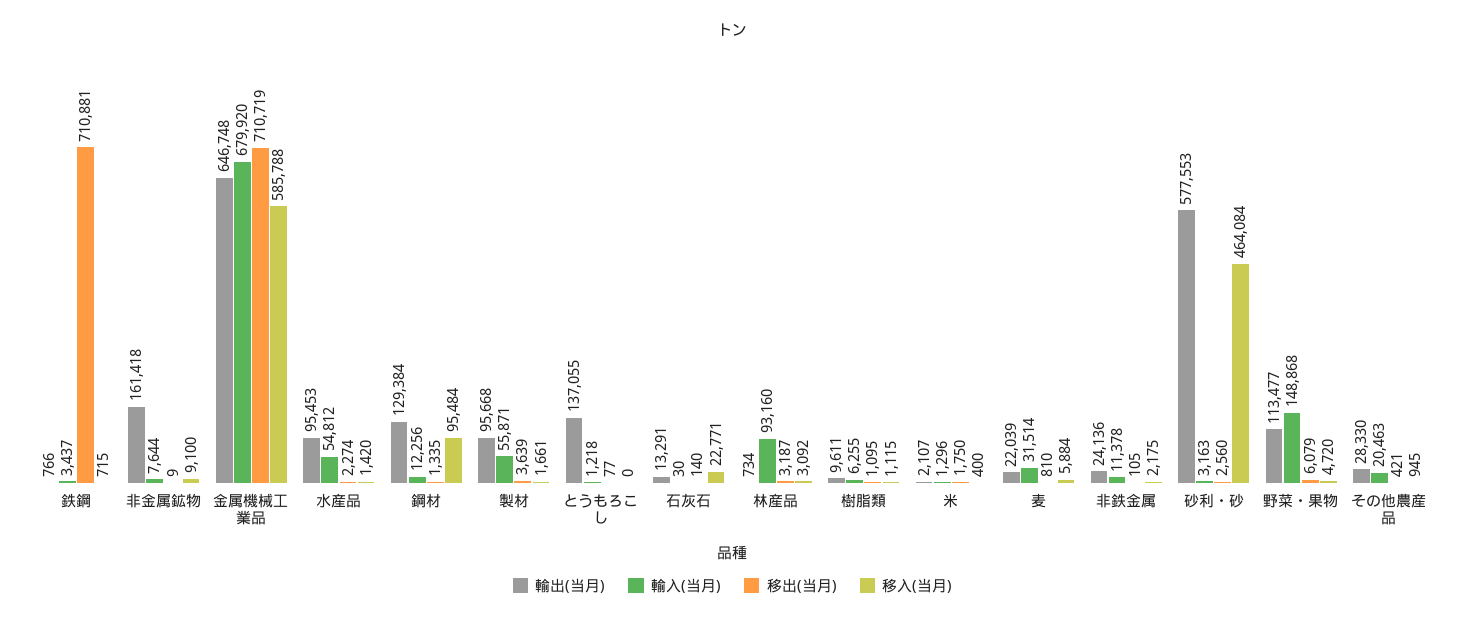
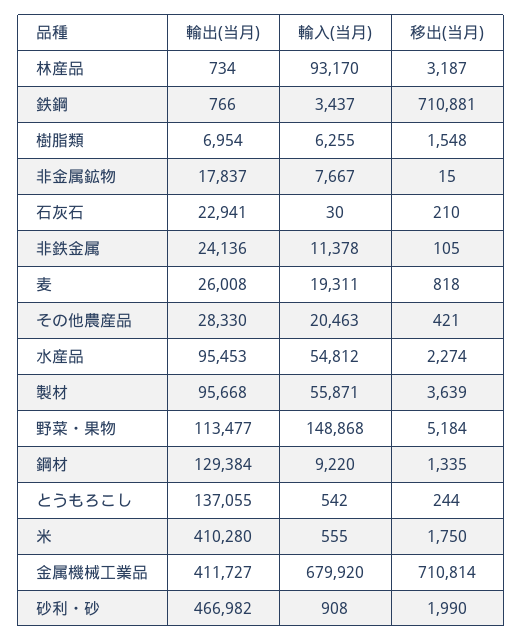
  {
    "輸出(当月)": {
      "鉄鋼": 766,
-     "非金属鉱物": 161418,
+     "非金属鉱物": 17837,
-     "金属機械工業品": 646748,
+     "金属機械工業品": 411727,
      "水産品": 95453,
      "鋼材": 129384,
      "製材": 95668,
      "とうもろこし": 137055,
-     "石灰石": 13291,
+     "石灰石": 22941,
      "林産品": 734,
-     "樹脂類": 9611,
+     "樹脂類": 6954,
-     "米": 2107,
+     "米": 410280,
-     "麦": 22039,
+     "麦": 26008,
      "非鉄金属": 24136,
-     "砂利・砂": 577553,
+     "砂利・砂": 466982,
      "野菜・果物": 113477,
      "その他農産品": 28330
    },
    "輸入(当月)": {
      "鉄鋼": 3437,
-     "非金属鉱物": 7644,
+     "非金属鉱物": 7667,
      "金属機械工業品": 679920,
      "水産品": 54812,
-     "鋼材": 12256,
+     "鋼材": 9220,
      "製材": 55871,
-     "とうもろこし": 1218,
+     "とうもろこし": 542,
      "石灰石": 30,
-     "林産品": 93160,
+     "林産品": 93170,
      "樹脂類": 6255,
-     "米": 1296,
+     "米": 555,
-     "麦": 31514,
+     "麦": 19311,
      "非鉄金属": 11378,
-     "砂利・砂": 3163,
+     "砂利・砂": 908,
      "野菜・果物": 148868,
      "その他農産品": 20463
    },
    "移出(当月)": {
      "鉄鋼": 710881,
-     "非金属鉱物": 9,
+     "非金属鉱物": 15,
-     "金属機械工業品": 710719,
+     "金属機械工業品": 710814,
      "水産品": 2274,
      "鋼材": 1335,
      "製材": 3639,
-     "とうもろこし": 77,
+     "とうもろこし": 244,
-     "石灰石": 140,
+     "石灰石": 210,
      "林産品": 3187,
-     "樹脂類": 1095,
+     "樹脂類": 1548,
      "米": 1750,
-     "麦": 810,
+     "麦": 818,
      "非鉄金属": 105,
-     "砂利・砂": 2560,
+     "砂利・砂": 1990,
-     "野菜・果物": 6079,
+     "野菜・果物": 5184,
      "その他農産品": 421
-   },
+   }
-   "移入(当月)": {
-     "鉄鋼": 715,
-     "非金属鉱物": 9100,
-     "金属機械工業品": 585788,
-     "水産品": 1420,
-     "鋼材": 95484,
-     "製材": 1661,
-     "とうもろこし": 0,
-     "石灰石": 22771,
-     "林産品": 3092,
-     "樹脂類": 1115,
-     "米": 400,
-     "麦": 5884,
-     "非鉄金属": 2175,
-     "砂利・砂": 464084,
-     "野菜・果物": 4720,
-     "その他農産品": 945
-   }
  }

